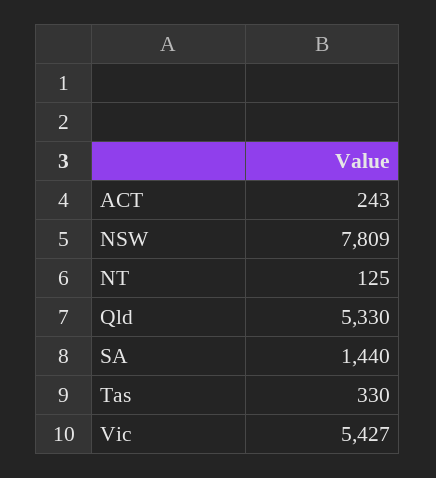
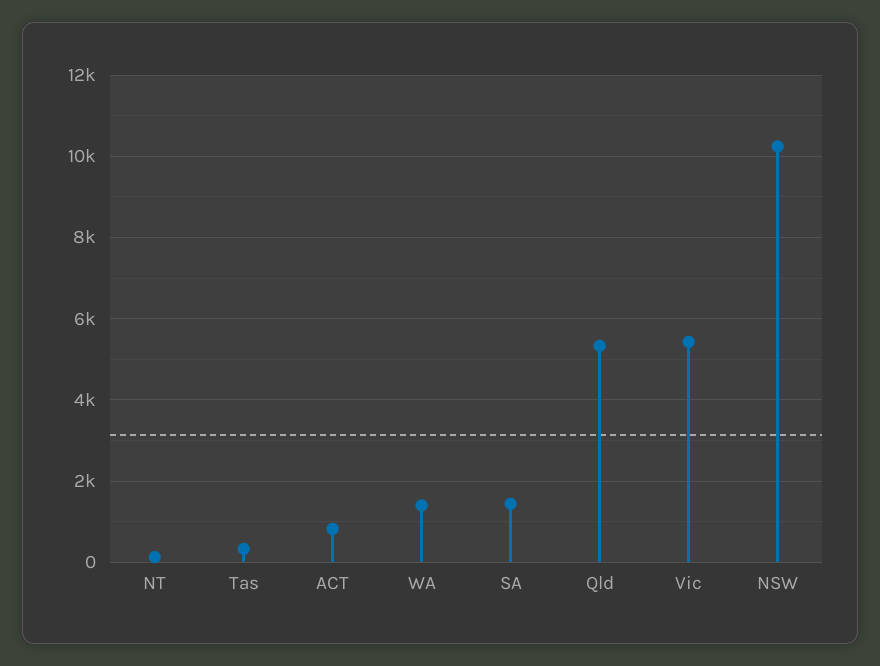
  {
-   "ACT": 243,
+   "ACT": 800,
-   "NSW": 7809,
+   "NSW": 10200,
    "NT": 125,
    "Qld": 5330,
    "SA": 1440,
    "Tas": 330,
-   "Vic": 5427
+   "Vic": 5427,
+   "WA": 1400
  }

